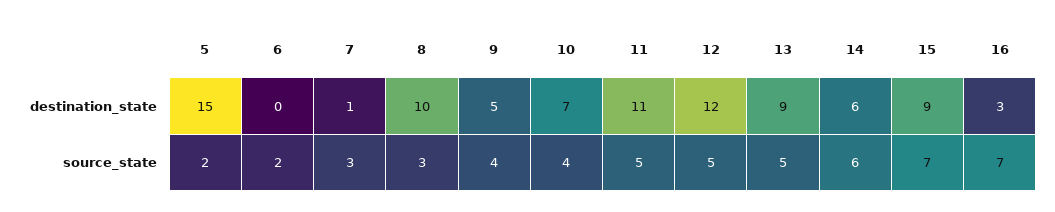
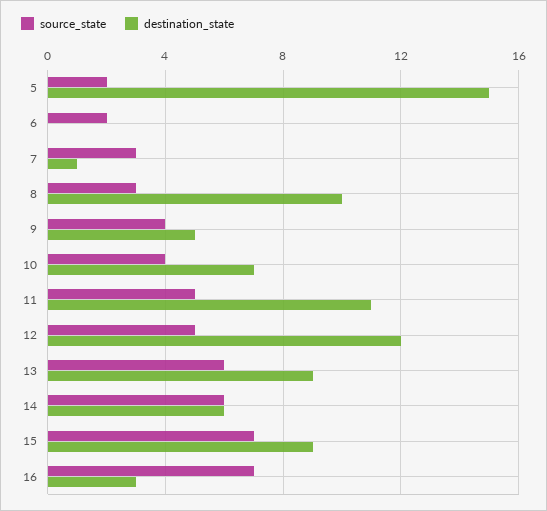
  {
    "destination_state": {
      "5": 15,
      "6": 0,
      "7": 1,
      "8": 10,
      "9": 5,
      "10": 7,
      "11": 11,
      "12": 12,
      "13": 9,
      "14": 6,
      "15": 9,
      "16": 3
    },
    "source_state": {
      "5": 2,
      "6": 2,
      "7": 3,
      "8": 3,
      "9": 4,
      "10": 4,
      "11": 5,
      "12": 5,
-     "13": 5,
+     "13": 6,
      "14": 6,
      "15": 7,
      "16": 7
    }
  }

